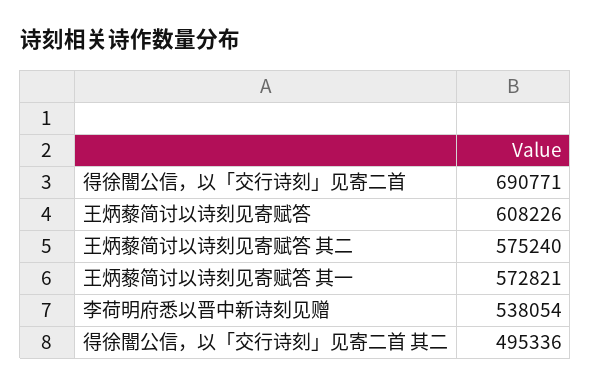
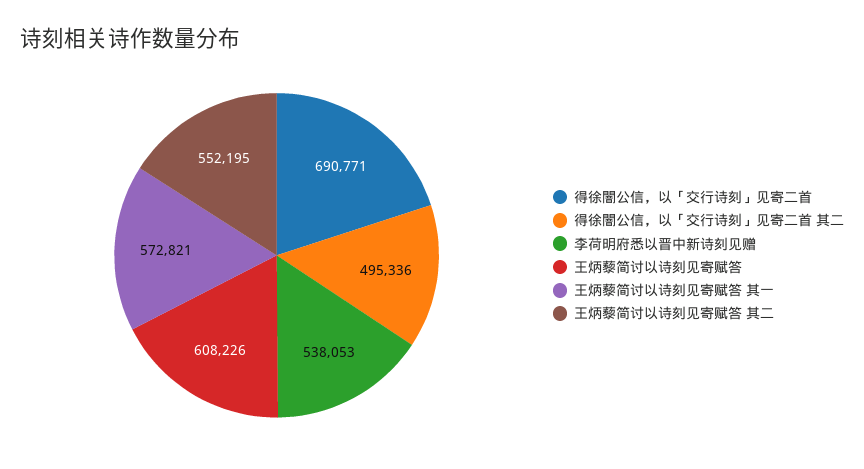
  {
    "得徐闇公信，以「交行诗刻」见寄二首": 690771,
    "王炳藜简讨以诗刻见寄赋答": 608226,
-   "王炳藜简讨以诗刻见寄赋答 其二": 575240,
+   "王炳藜简讨以诗刻见寄赋答 其二": 552195,
    "王炳藜简讨以诗刻见寄赋答 其一": 572821,
-   "李荷明府悉以晋中新诗刻见赠": 538054,
+   "李荷明府悉以晋中新诗刻见赠": 538053,
    "得徐闇公信，以「交行诗刻」见寄二首 其二": 495336
  }

